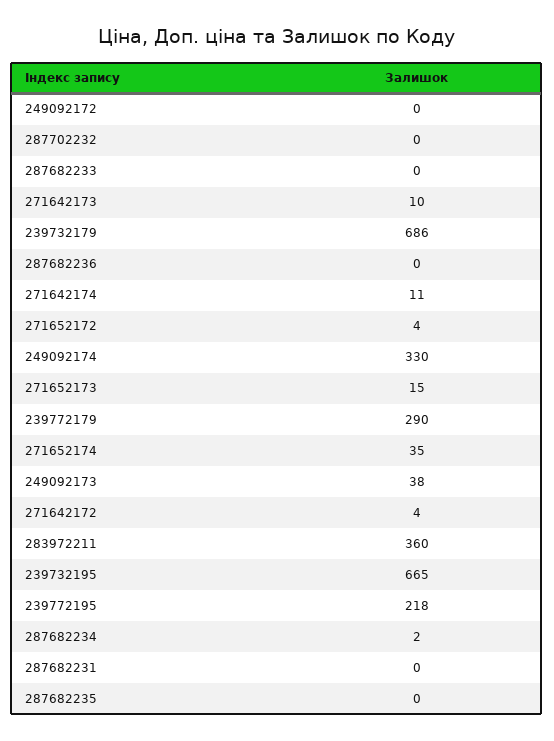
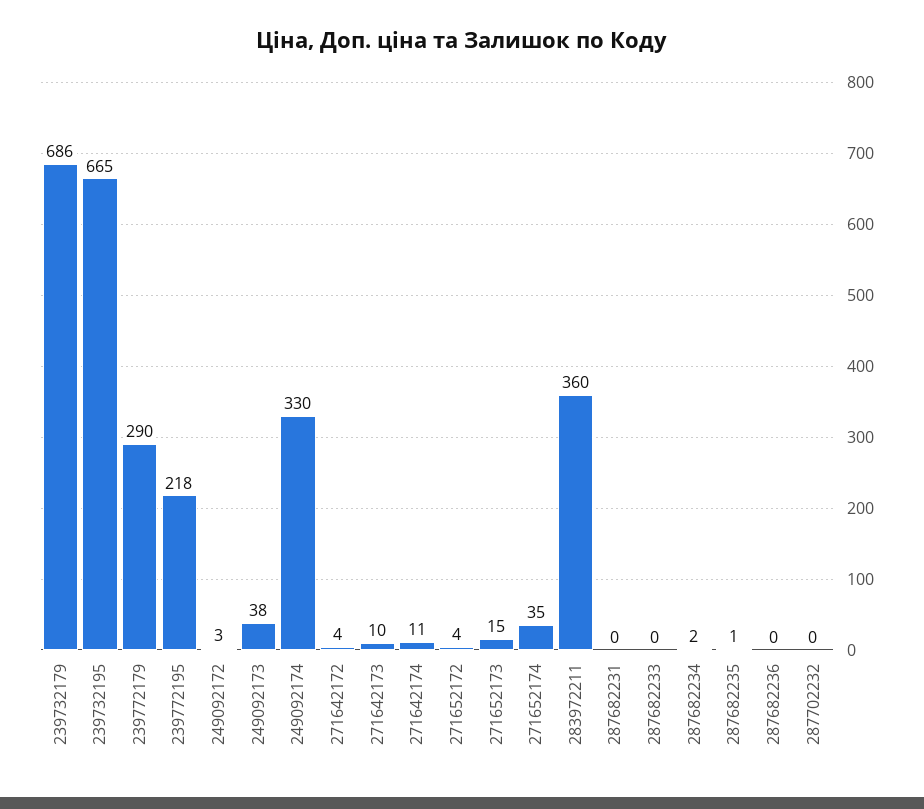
  {
-   "249092172": 0,
+   "249092172": 3,
    "287702232": 0,
    "287682233": 0,
    "271642173": 10,
    "239732179": 686,
    "287682236": 0,
    "271642174": 11,
    "271652172": 4,
    "249092174": 330,
    "271652173": 15,
    "239772179": 290,
    "271652174": 35,
    "249092173": 38,
    "271642172": 4,
    "283972211": 360,
    "239732195": 665,
    "239772195": 218,
    "287682234": 2,
    "287682231": 0,
-   "287682235": 0
+   "287682235": 1
  }

